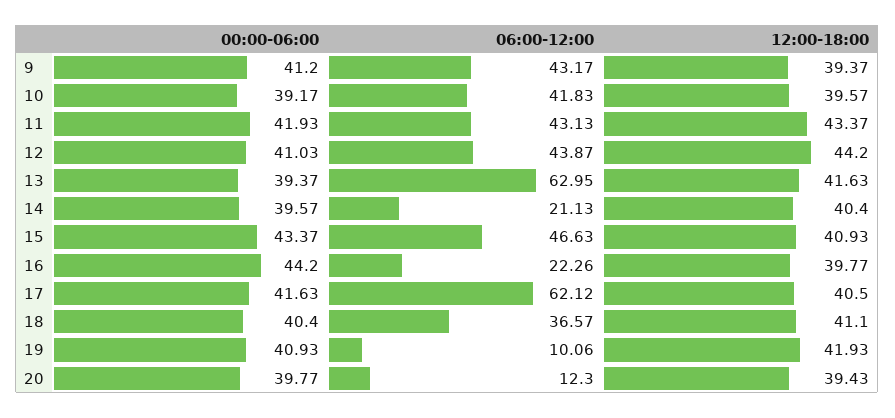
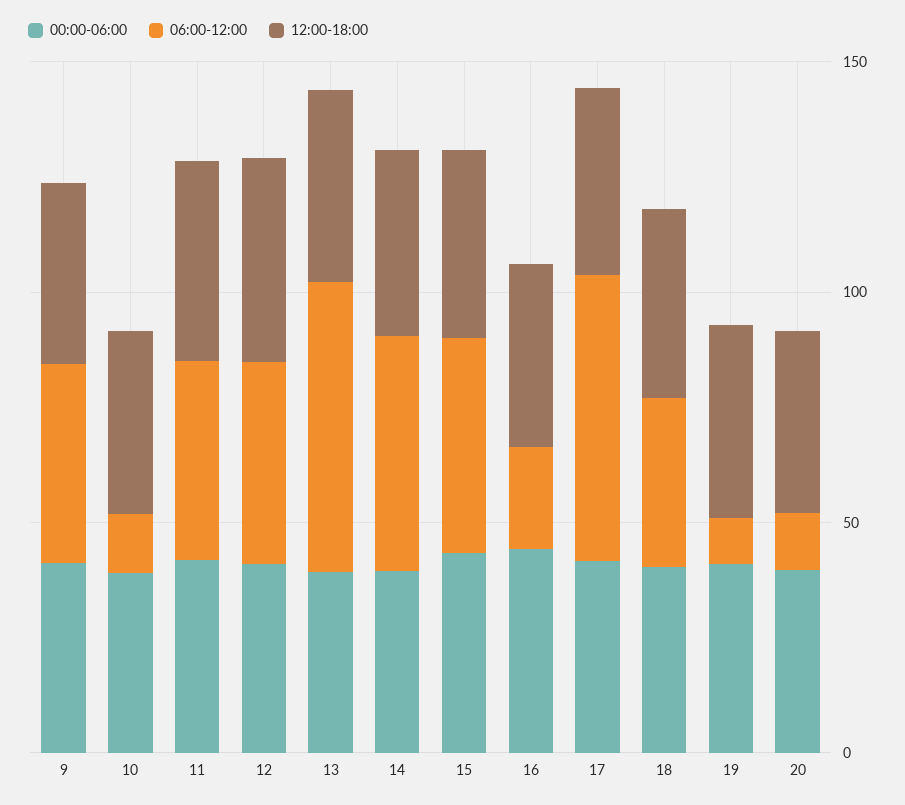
  {
    "00:00-06:00": {
      "9": 41.2,
      "10": 39.17,
      "11": 41.93,
      "12": 41.03,
      "13": 39.37,
      "14": 39.57,
      "15": 43.37,
      "16": 44.2,
      "17": 41.63,
      "18": 40.4,
      "19": 40.93,
      "20": 39.77
    },
    "06:00-12:00": {
      "9": 43.17,
-     "10": 41.83,
+     "10": 10,
      "11": 43.13,
      "12": 43.87,
      "13": 62.95,
-     "14": 21.13,
+     "14": 50,
      "15": 46.63,
      "16": 22.26,
      "17": 62.12,
      "18": 36.57,
      "19": 10.06,
      "20": 12.3
    },
    "12:00-18:00": {
      "9": 39.37,
      "10": 39.57,
      "11": 43.37,
      "12": 44.2,
      "13": 41.63,
      "14": 40.4,
      "15": 40.93,
      "16": 39.77,
      "17": 40.5,
      "18": 41.1,
      "19": 41.93,
      "20": 39.43
    }
  }

